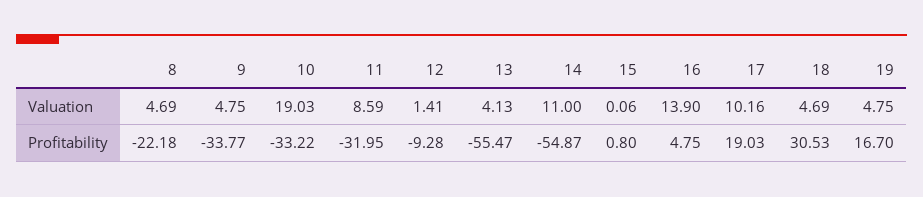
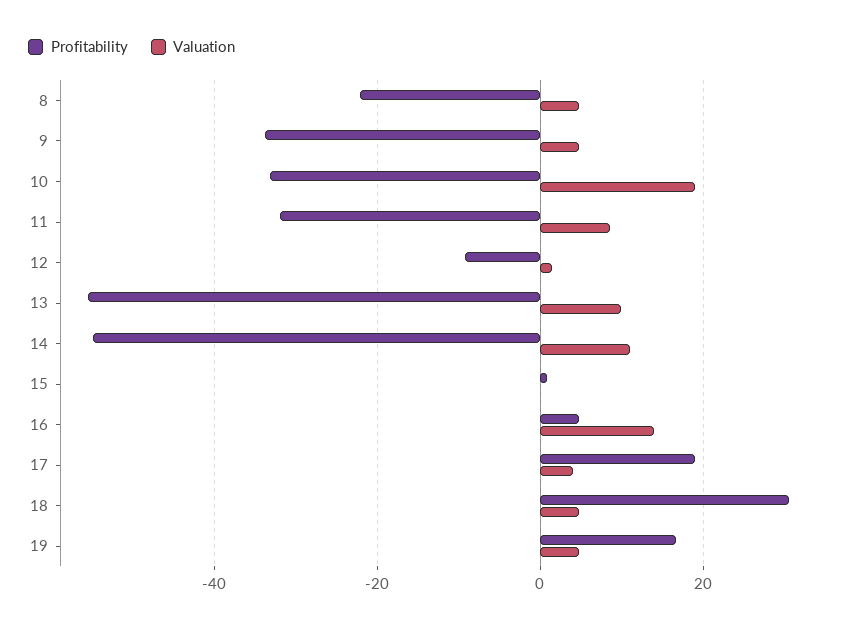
  {
    "Valuation": {
      "8": 4.69,
      "9": 4.75,
      "10": 19.03,
      "11": 8.59,
      "12": 1.41,
-     "13": 4.13,
+     "13": 10,
      "14": 11,
      "15": 0.06,
      "16": 13.9,
-     "17": 10.16,
+     "17": 4,
      "18": 4.69,
      "19": 4.75
    },
    "Profitability": {
      "8": -22.18,
      "9": -33.77,
      "10": -33.22,
      "11": -31.95,
      "12": -9.28,
      "13": -55.47,
      "14": -54.87,
      "15": 0.8,
      "16": 4.75,
      "17": 19.03,
      "18": 30.53,
      "19": 16.7
    }
  }

